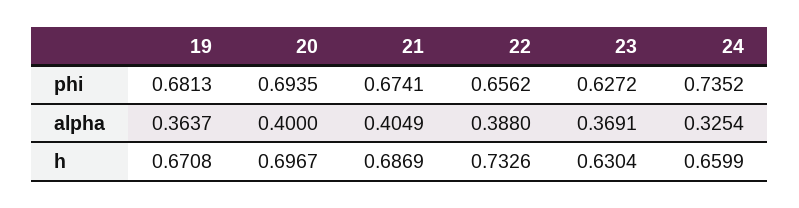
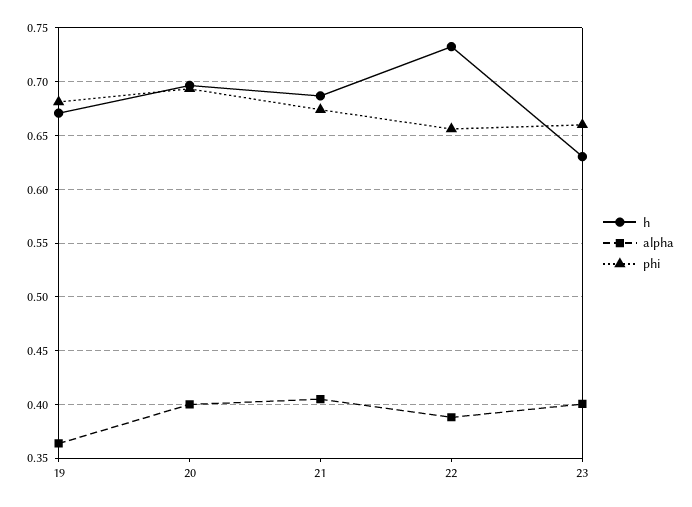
  {
    "phi": {
      "19": 0.6813,
      "20": 0.6935,
      "21": 0.6741,
      "22": 0.6562,
-     "23": 0.6272,
+     "23": 0.66
-     "24": 0.7352
    },
    "alpha": {
      "19": 0.3637,
      "20": 0.4,
      "21": 0.4049,
      "22": 0.388,
-     "23": 0.3691,
+     "23": 0.4
-     "24": 0.3254
    },
    "h": {
      "19": 0.6708,
      "20": 0.6967,
      "21": 0.6869,
      "22": 0.7326,
-     "23": 0.6304,
+     "23": 0.6304
-     "24": 0.6599
    }
  }

